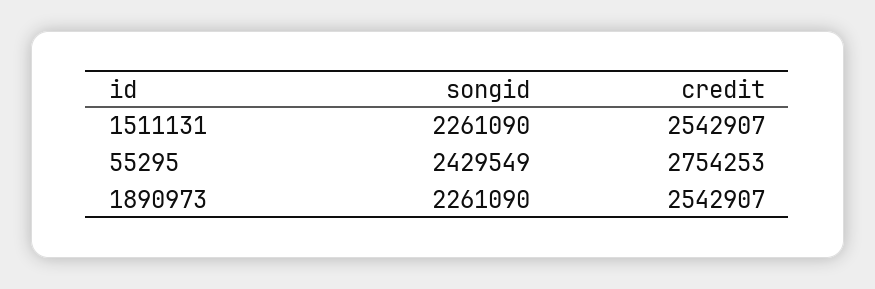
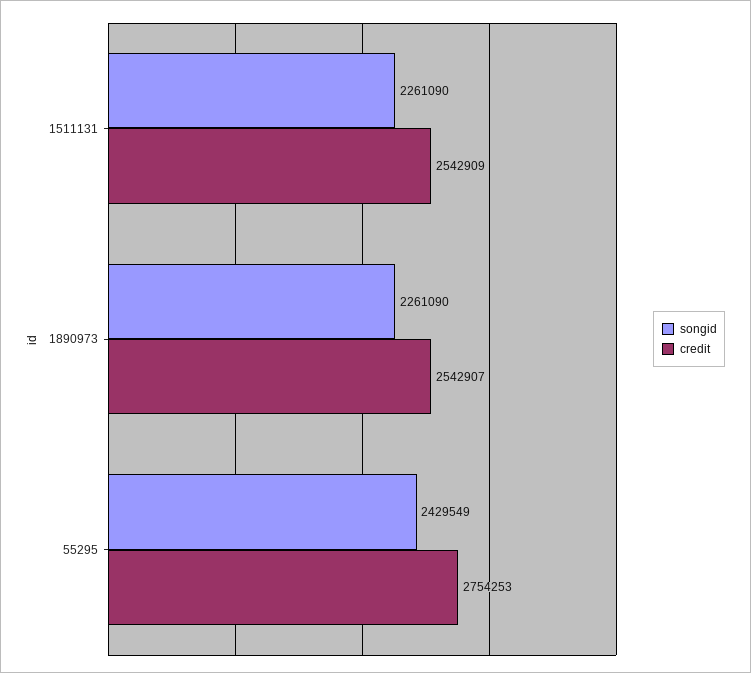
  {
    "songid": {
      "1511131": 2261090,
      "55295": 2429549,
      "1890973": 2261090
    },
    "credit": {
-     "1511131": 2542907,
+     "1511131": 2542909,
      "55295": 2754253,
      "1890973": 2542907
    }
  }

